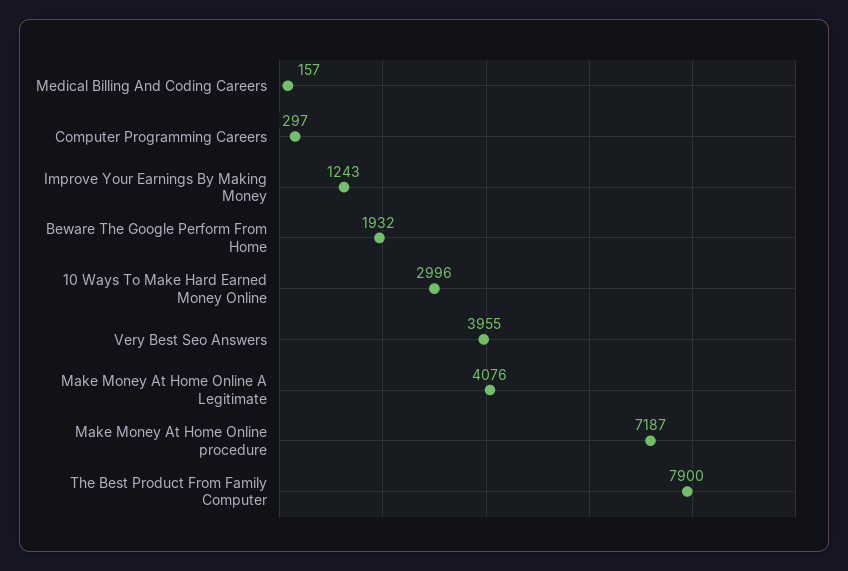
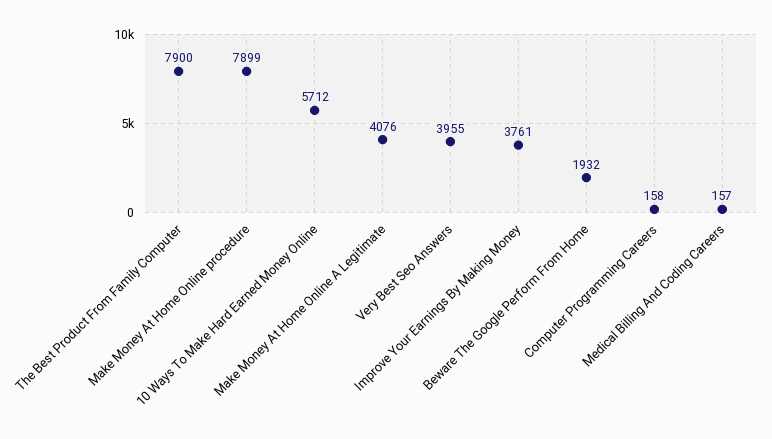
  {
    "Medical Billing And Coding Careers": 157,
-   "Computer Programming Careers": 297,
+   "Computer Programming Careers": 158,
-   "Improve Your Earnings By Making Money": 1243,
+   "Improve Your Earnings By Making Money": 3761,
    "Beware The Google Perform From Home": 1932,
-   "10 Ways To Make Hard Earned Money Online": 2996,
+   "10 Ways To Make Hard Earned Money Online": 5712,
    "Very Best Seo Answers": 3955,
    "Make Money At Home Online A Legitimate": 4076,
-   "Make Money At Home Online procedure": 7187,
+   "Make Money At Home Online procedure": 7899,
    "The Best Product From Family Computer": 7900
  }

